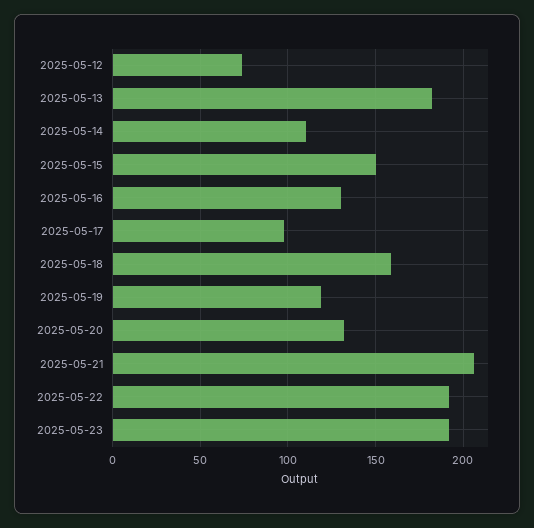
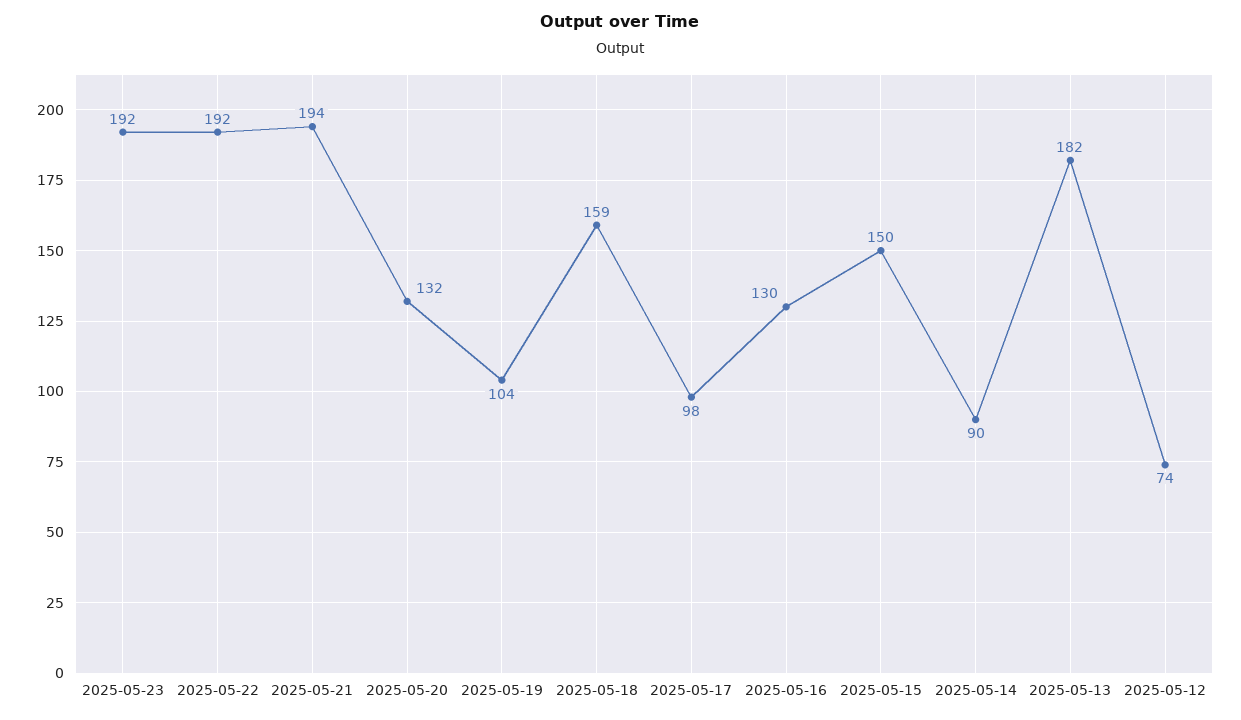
  {
    "2025-05-12": 74,
    "2025-05-13": 182,
-   "2025-05-14": 110,
+   "2025-05-14": 90,
    "2025-05-15": 150,
    "2025-05-16": 130,
    "2025-05-17": 98,
    "2025-05-18": 159,
-   "2025-05-19": 120,
+   "2025-05-19": 104,
    "2025-05-20": 132,
-   "2025-05-21": 205,
+   "2025-05-21": 194,
    "2025-05-22": 192,
    "2025-05-23": 192
  }

